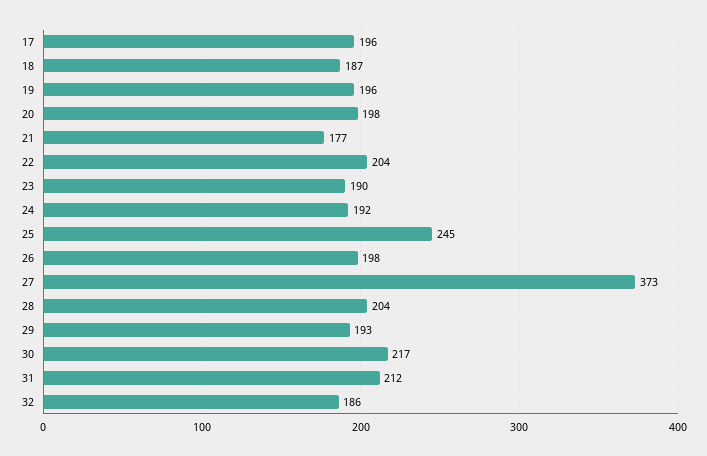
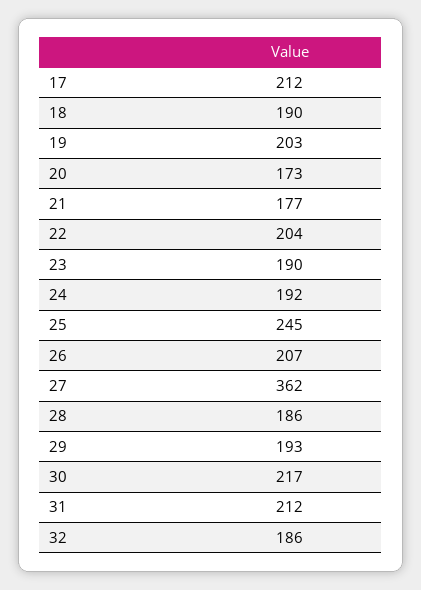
  {
-   "17": 196,
+   "17": 212,
-   "18": 187,
+   "18": 190,
-   "19": 196,
+   "19": 203,
-   "20": 198,
+   "20": 173,
    "21": 177,
    "22": 204,
    "23": 190,
    "24": 192,
    "25": 245,
-   "26": 198,
+   "26": 207,
-   "27": 373,
+   "27": 362,
-   "28": 204,
+   "28": 186,
    "29": 193,
    "30": 217,
    "31": 212,
    "32": 186
  }

